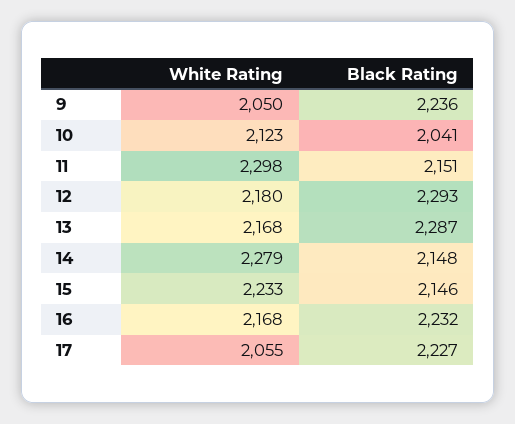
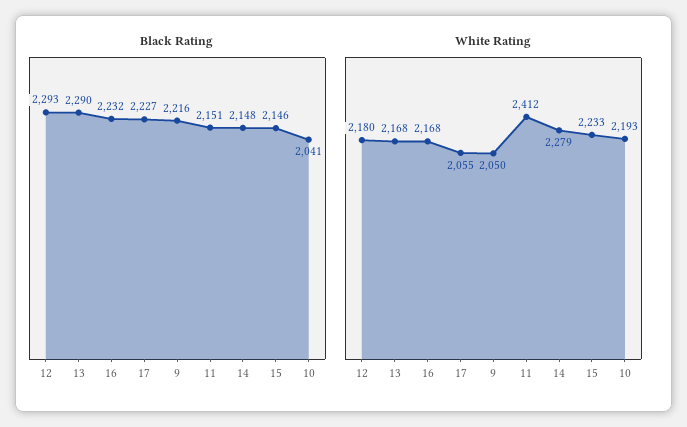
  {
    "White Rating": {
      "9": 2050,
-     "10": 2123,
+     "10": 2193,
-     "11": 2298,
+     "11": 2412,
      "12": 2180,
      "13": 2168,
      "14": 2279,
      "15": 2233,
      "16": 2168,
      "17": 2055
    },
    "Black Rating": {
-     "9": 2236,
+     "9": 2216,
      "10": 2041,
      "11": 2151,
      "12": 2293,
-     "13": 2287,
+     "13": 2290,
      "14": 2148,
      "15": 2146,
      "16": 2232,
      "17": 2227
    }
  }

